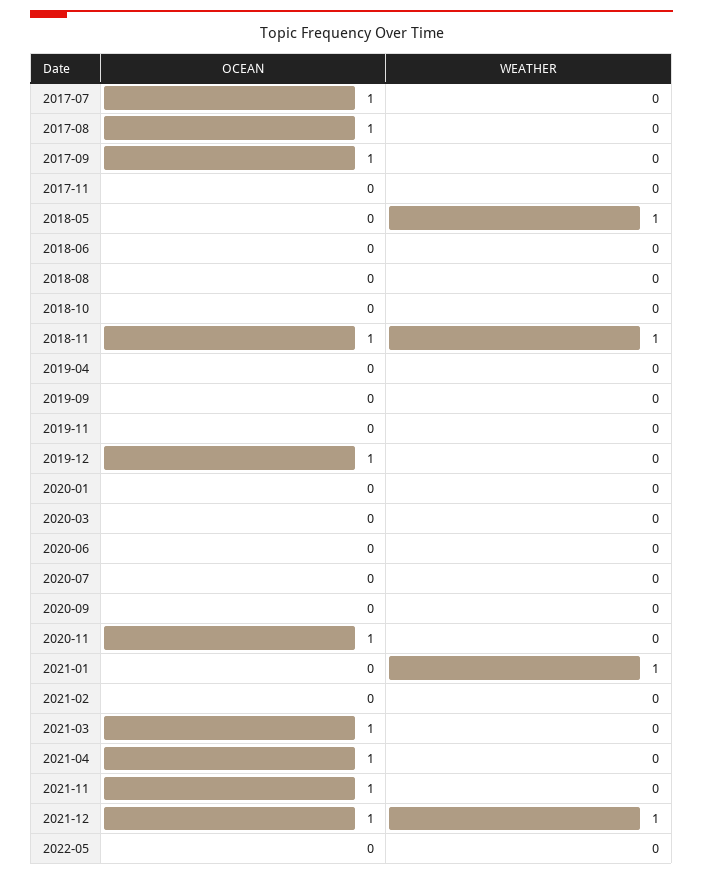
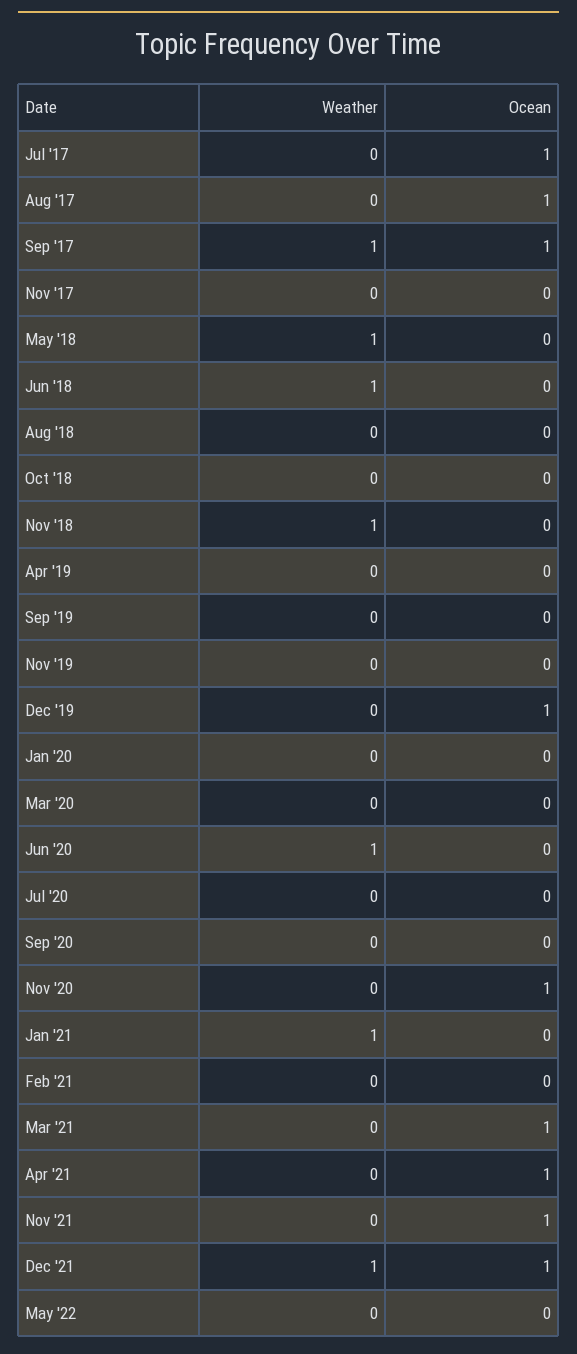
  {
    "OCEAN": {
      "2017-07": 1,
      "2017-08": 1,
      "2017-09": 1,
      "2017-11": 0,
      "2018-05": 0,
      "2018-06": 0,
      "2018-08": 0,
      "2018-10": 0,
-     "2018-11": 1,
+     "2018-11": 0,
      "2019-04": 0,
      "2019-09": 0,
      "2019-11": 0,
      "2019-12": 1,
      "2020-01": 0,
      "2020-03": 0,
      "2020-06": 0,
      "2020-07": 0,
      "2020-09": 0,
      "2020-11": 1,
      "2021-01": 0,
      "2021-02": 0,
      "2021-03": 1,
      "2021-04": 1,
      "2021-11": 1,
      "2021-12": 1,
      "2022-05": 0
    },
    "WEATHER": {
      "2017-07": 0,
      "2017-08": 0,
-     "2017-09": 0,
+     "2017-09": 1,
      "2017-11": 0,
      "2018-05": 1,
-     "2018-06": 0,
+     "2018-06": 1,
      "2018-08": 0,
      "2018-10": 0,
      "2018-11": 1,
      "2019-04": 0,
      "2019-09": 0,
      "2019-11": 0,
      "2019-12": 0,
      "2020-01": 0,
      "2020-03": 0,
-     "2020-06": 0,
+     "2020-06": 1,
      "2020-07": 0,
      "2020-09": 0,
      "2020-11": 0,
      "2021-01": 1,
      "2021-02": 0,
      "2021-03": 0,
      "2021-04": 0,
      "2021-11": 0,
      "2021-12": 1,
      "2022-05": 0
    }
  }

